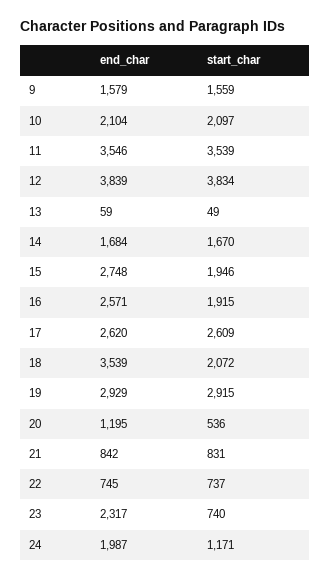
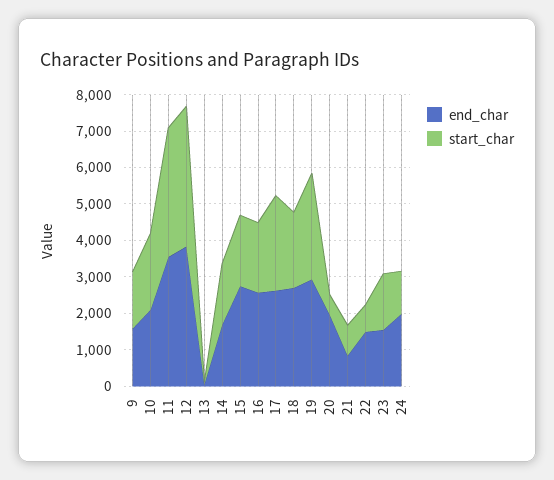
  {
    "end_char": {
      "9": 1579,
      "10": 2104,
      "11": 3546,
      "12": 3839,
      "13": 59,
      "14": 1684,
      "15": 2748,
      "16": 2571,
      "17": 2620,
-     "18": 3539,
+     "18": 2750,
      "19": 2929,
-     "20": 1195,
+     "20": 2000,
      "21": 842,
-     "22": 745,
+     "22": 1500,
-     "23": 2317,
+     "23": 1500,
      "24": 1987
    },
    "start_char": {
      "9": 1559,
      "10": 2097,
      "11": 3539,
      "12": 3834,
      "13": 49,
      "14": 1670,
      "15": 1946,
      "16": 1915,
      "17": 2609,
      "18": 2072,
      "19": 2915,
      "20": 536,
      "21": 831,
      "22": 737,
-     "23": 740,
+     "23": 1500,
      "24": 1171
    }
  }

